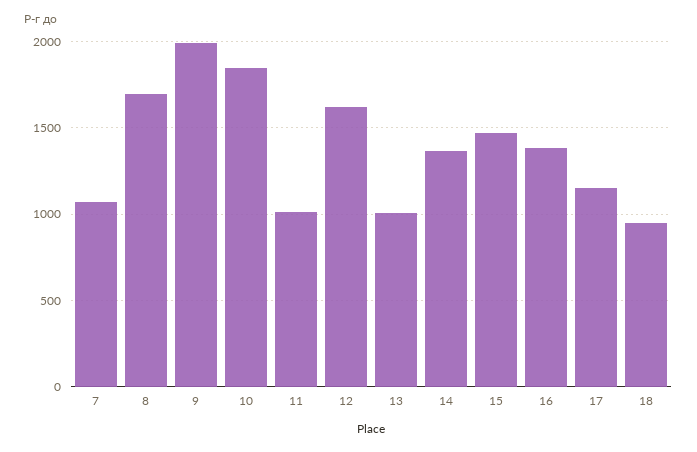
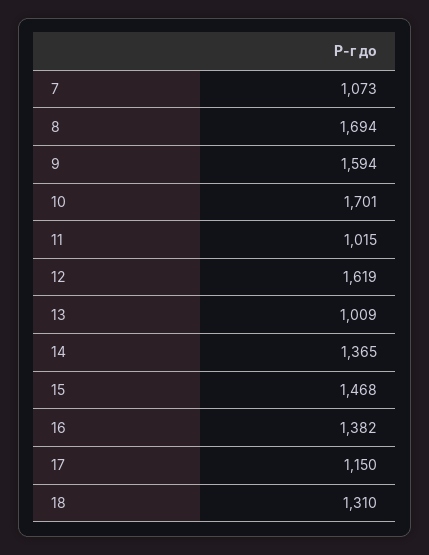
  {
    "7": 1073,
    "8": 1694,
-   "9": 2000,
+   "9": 1594,
-   "10": 1850,
+   "10": 1701,
    "11": 1015,
    "12": 1619,
    "13": 1009,
    "14": 1365,
    "15": 1468,
    "16": 1382,
    "17": 1150,
-   "18": 950
+   "18": 1310
  }

